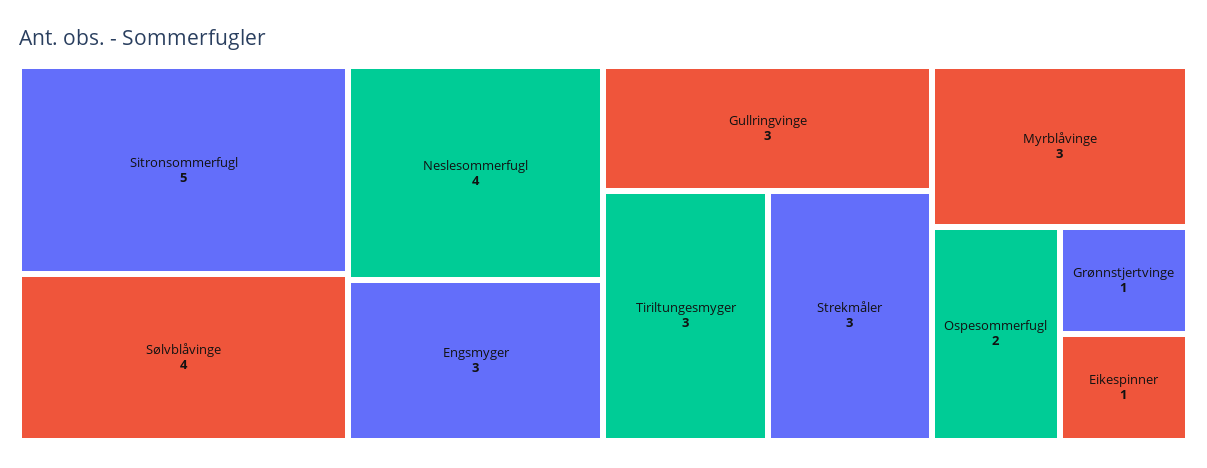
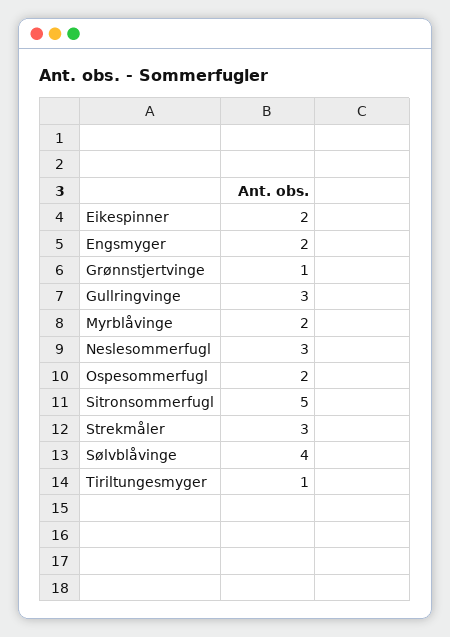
  {
    "Sitronsommerfugl": 5,
    "Sølvblåvinge": 4,
-   "Neslesommerfugl": 4,
+   "Neslesommerfugl": 3,
-   "Engsmyger": 3,
+   "Engsmyger": 2,
    "Gullringvinge": 3,
-   "Tiriltungesmyger": 3,
+   "Tiriltungesmyger": 1,
    "Strekmåler": 3,
-   "Myrblåvinge": 3,
+   "Myrblåvinge": 2,
    "Ospesommerfugl": 2,
    "Grønnstjertvinge": 1,
-   "Eikespinner": 1
+   "Eikespinner": 2
  }

